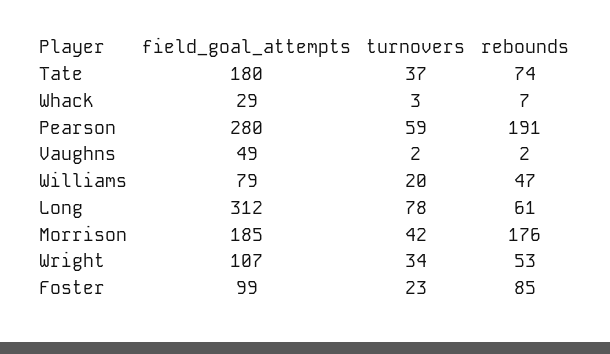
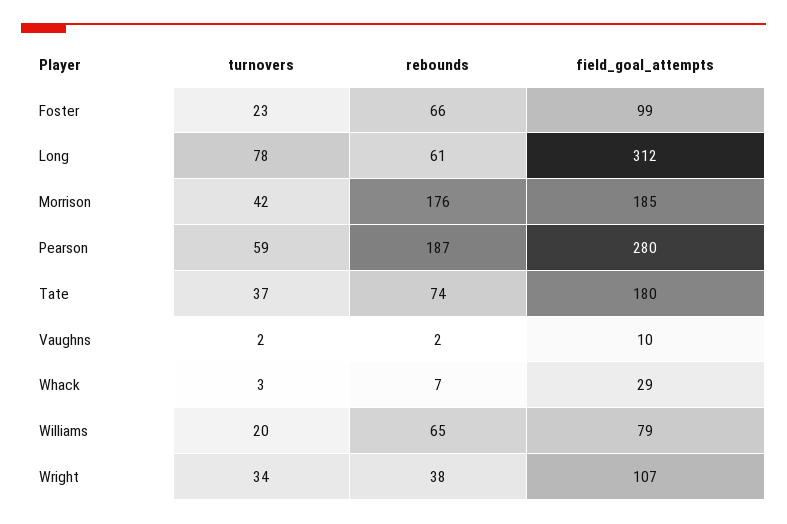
  {
    "field_goal_attempts": {
      "Tate": 180,
      "Whack": 29,
      "Pearson": 280,
-     "Vaughns": 49,
+     "Vaughns": 10,
      "Williams": 79,
      "Long": 312,
      "Morrison": 185,
      "Wright": 107,
      "Foster": 99
    },
    "turnovers": {
      "Tate": 37,
      "Whack": 3,
      "Pearson": 59,
      "Vaughns": 2,
      "Williams": 20,
      "Long": 78,
      "Morrison": 42,
      "Wright": 34,
      "Foster": 23
    },
    "rebounds": {
      "Tate": 74,
      "Whack": 7,
-     "Pearson": 191,
+     "Pearson": 187,
      "Vaughns": 2,
-     "Williams": 47,
+     "Williams": 65,
      "Long": 61,
      "Morrison": 176,
-     "Wright": 53,
+     "Wright": 38,
-     "Foster": 85
+     "Foster": 66
    }
  }

